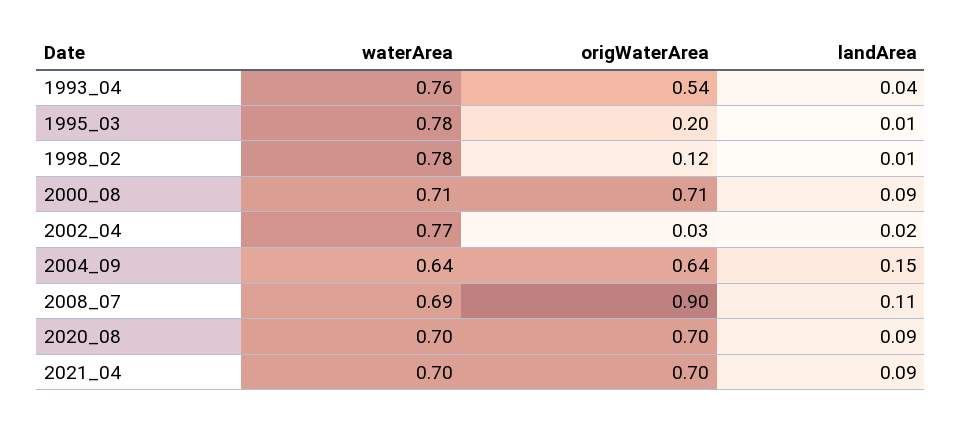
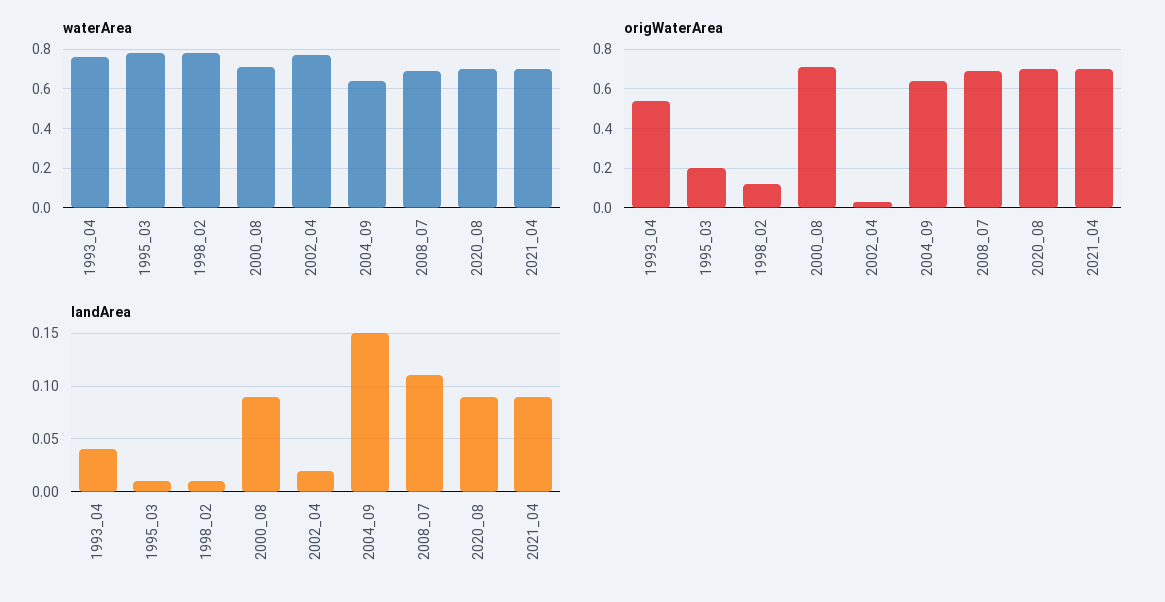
  {
    "waterArea": {
      "1993_04": 0.76,
      "1995_03": 0.78,
      "1998_02": 0.78,
      "2000_08": 0.71,
      "2002_04": 0.77,
      "2004_09": 0.64,
      "2008_07": 0.69,
      "2020_08": 0.7,
      "2021_04": 0.7
    },
    "origWaterArea": {
      "1993_04": 0.54,
      "1995_03": 0.2,
      "1998_02": 0.12,
      "2000_08": 0.71,
      "2002_04": 0.03,
      "2004_09": 0.64,
-     "2008_07": 0.9,
+     "2008_07": 0.7,
      "2020_08": 0.7,
      "2021_04": 0.7
    },
    "landArea": {
      "1993_04": 0.04,
      "1995_03": 0.01,
      "1998_02": 0.01,
      "2000_08": 0.09,
      "2002_04": 0.02,
      "2004_09": 0.15,
      "2008_07": 0.11,
      "2020_08": 0.09,
      "2021_04": 0.09
    }
  }

